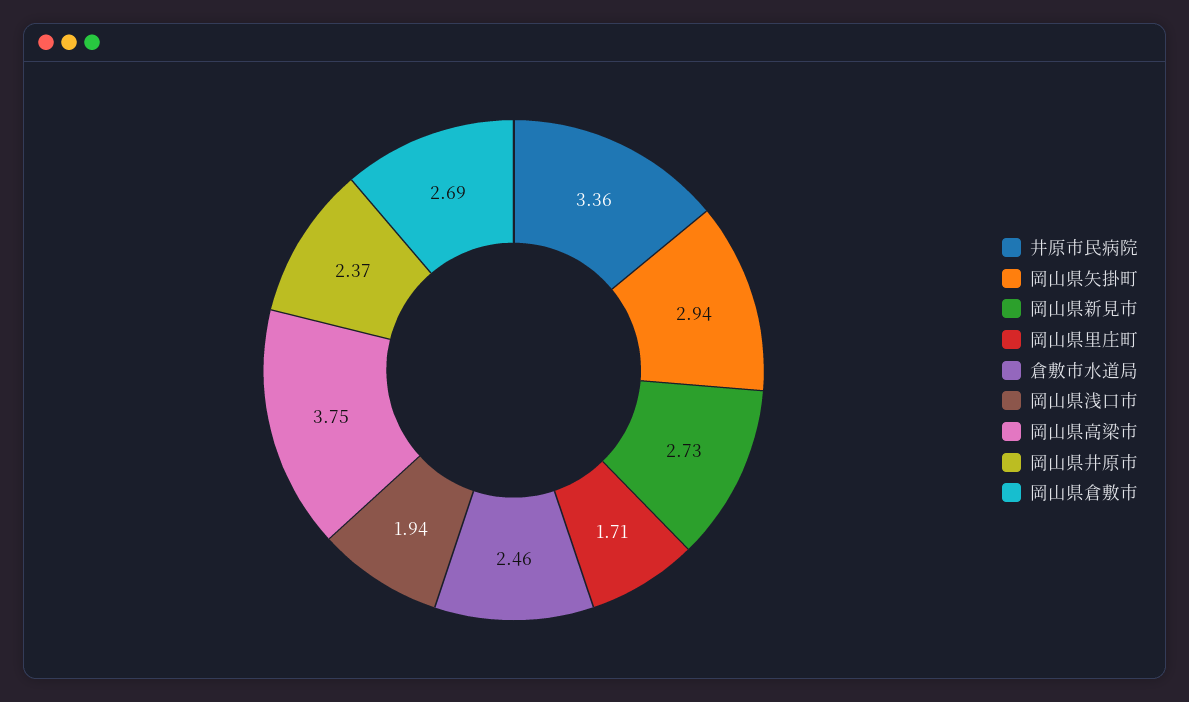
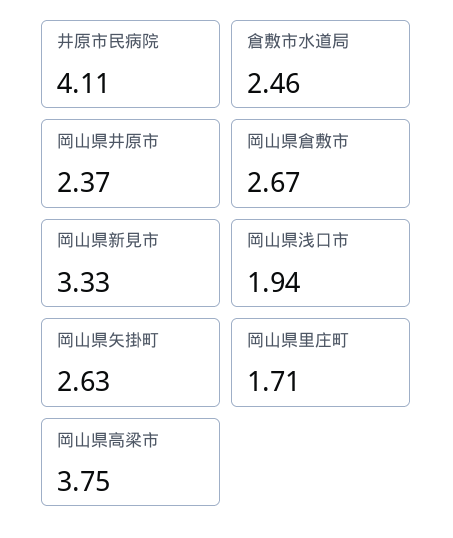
  {
-   "井原市民病院": 3.36,
+   "井原市民病院": 4.11,
-   "岡山県矢掛町": 2.94,
+   "岡山県矢掛町": 2.63,
-   "岡山県新見市": 2.73,
+   "岡山県新見市": 3.33,
    "岡山県里庄町": 1.71,
    "倉敷市水道局": 2.46,
    "岡山県浅口市": 1.94,
    "岡山県高梁市": 3.75,
    "岡山県井原市": 2.37,
-   "岡山県倉敷市": 2.69
+   "岡山県倉敷市": 2.67
  }

